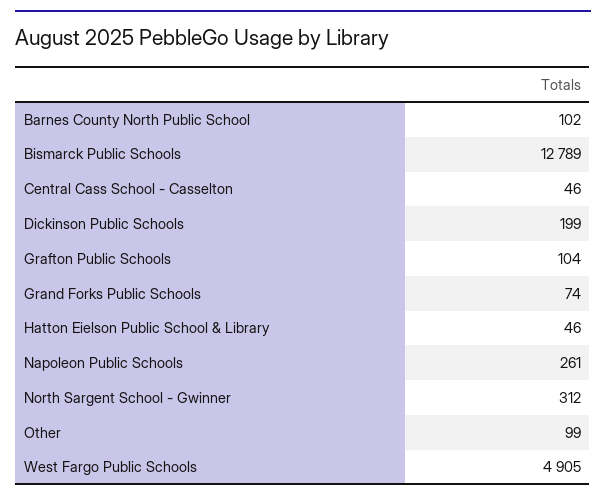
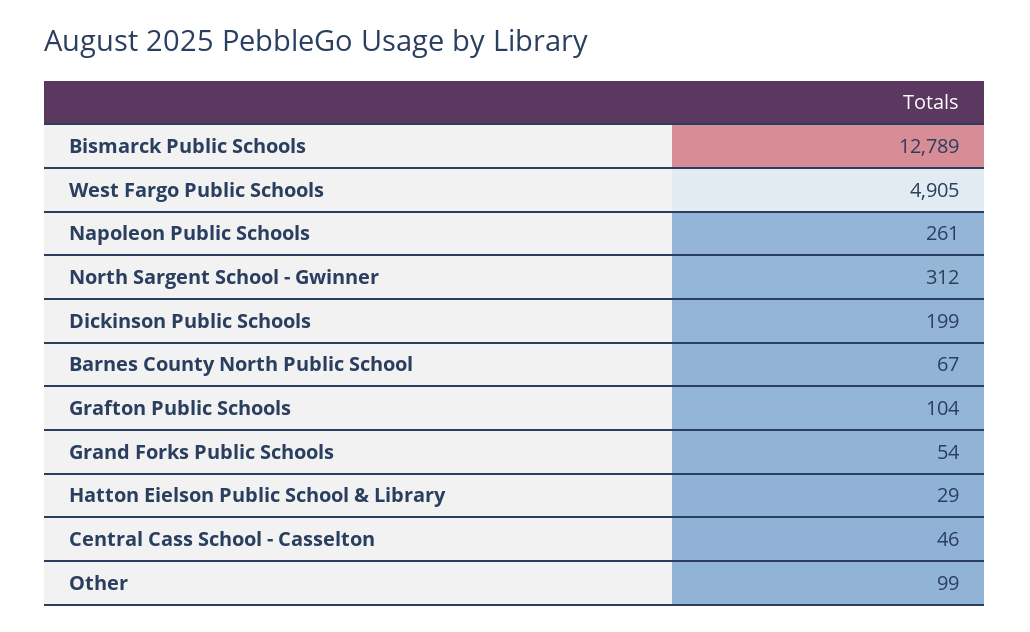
  {
-   "Barnes County North Public School": 102,
+   "Barnes County North Public School": 67,
    "Bismarck Public Schools": 12789,
    "Central Cass School - Casselton": 46,
    "Dickinson Public Schools": 199,
    "Grafton Public Schools": 104,
-   "Grand Forks Public Schools": 74,
+   "Grand Forks Public Schools": 54,
-   "Hatton Eielson Public School & Library": 46,
+   "Hatton Eielson Public School & Library": 29,
    "Napoleon Public Schools": 261,
    "North Sargent School - Gwinner": 312,
    "Other": 99,
    "West Fargo Public Schools": 4905
  }

